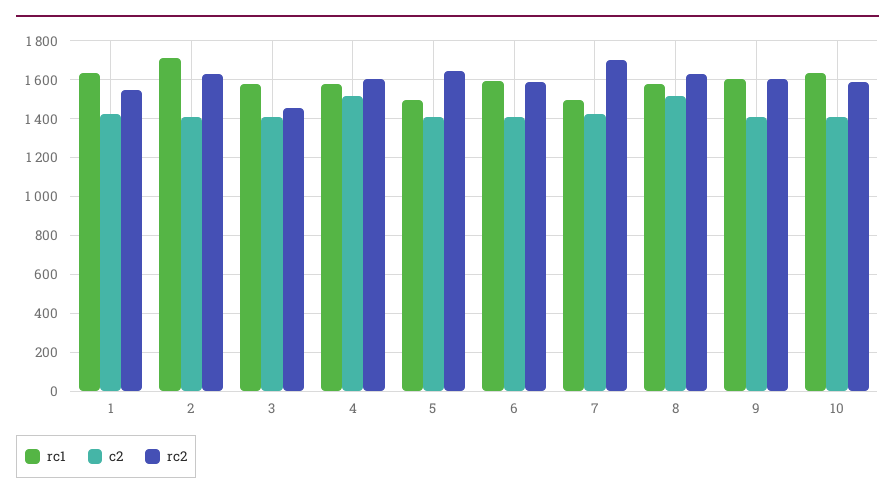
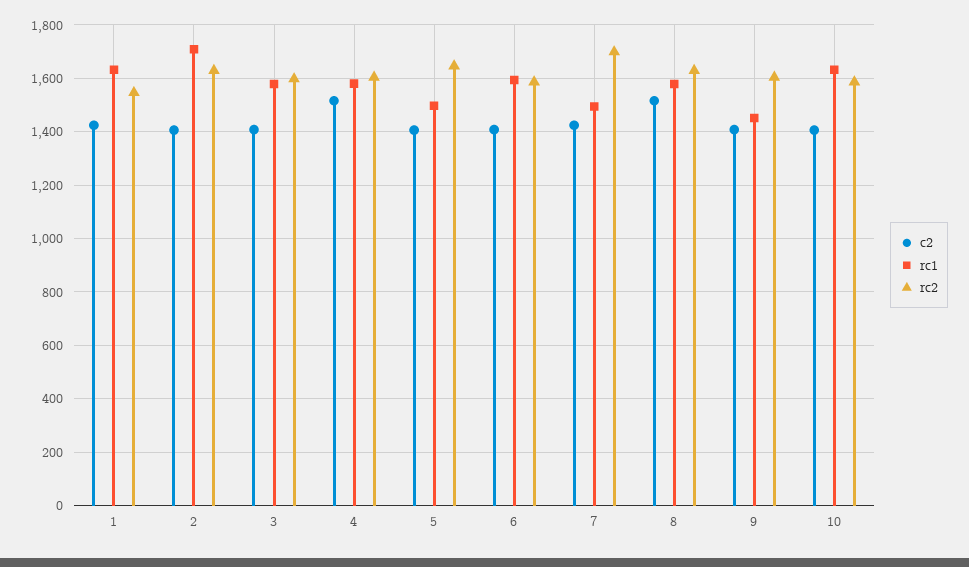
  {
    "rc1": {
      "1": 1625,
      "2": 1700,
      "3": 1575,
      "4": 1575,
      "5": 1500,
      "6": 1600,
      "7": 1500,
      "8": 1575,
-     "9": 1600,
+     "9": 1450,
      "10": 1625
    },
    "c2": {
      "1": 1425,
      "2": 1400,
      "3": 1400,
      "4": 1525,
      "5": 1400,
      "6": 1400,
      "7": 1425,
      "8": 1525,
      "9": 1400,
      "10": 1400
    },
    "rc2": {
      "1": 1550,
      "2": 1625,
-     "3": 1450,
+     "3": 1600,
      "4": 1600,
      "5": 1650,
      "6": 1575,
      "7": 1700,
      "8": 1625,
      "9": 1600,
      "10": 1575
    }
  }

